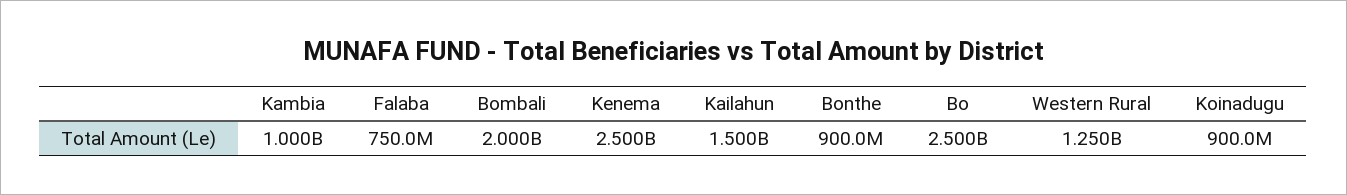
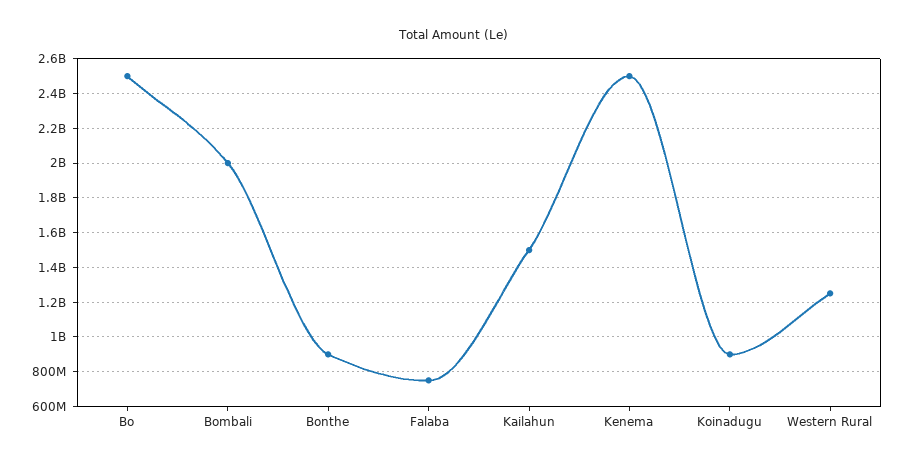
  {
-   "Kambia": 1000000000,
    "Falaba": 750000000,
    "Bombali": 2000000000,
    "Kenema": 2500000000,
    "Kailahun": 1500000000,
    "Bonthe": 900000000,
    "Bo": 2500000000,
    "Western Rural": 1250000000,
    "Koinadugu": 900000000
  }

